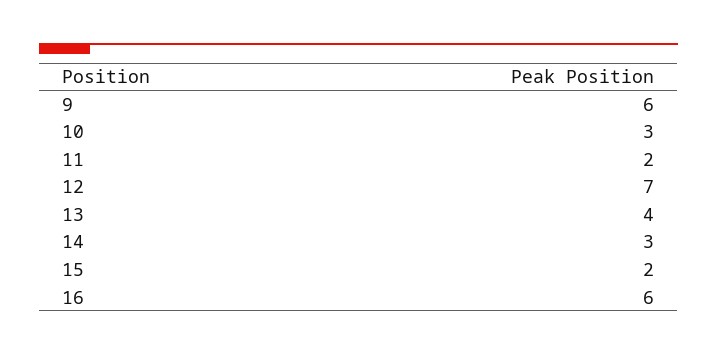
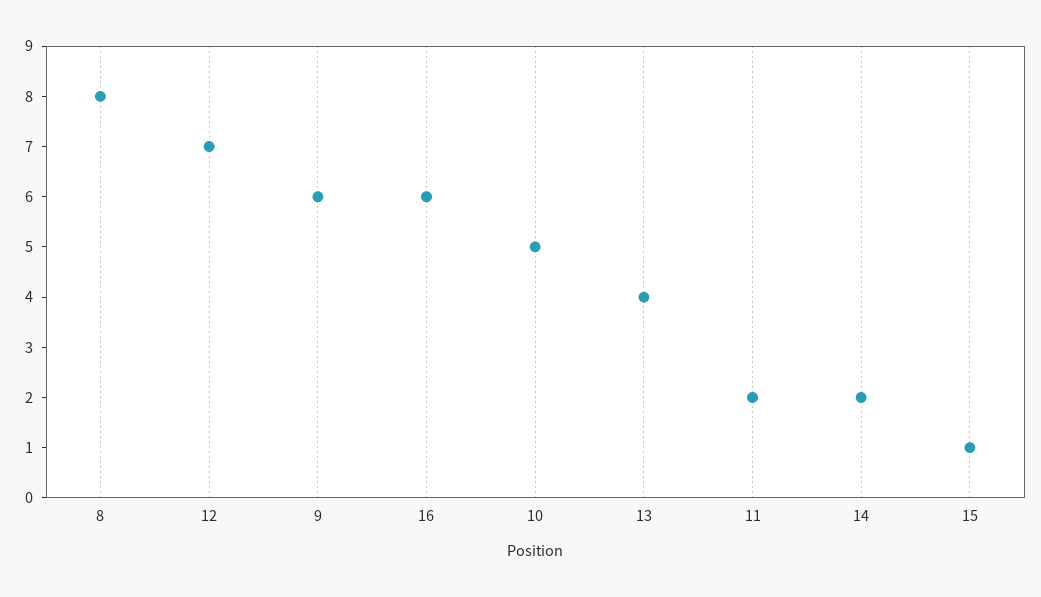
  {
    "9": 6,
-   "10": 3,
+   "10": 5,
    "11": 2,
    "12": 7,
    "13": 4,
-   "14": 3,
+   "14": 2,
-   "15": 2,
+   "15": 1,
-   "16": 6
+   "16": 6,
+   "8": 8
  }

